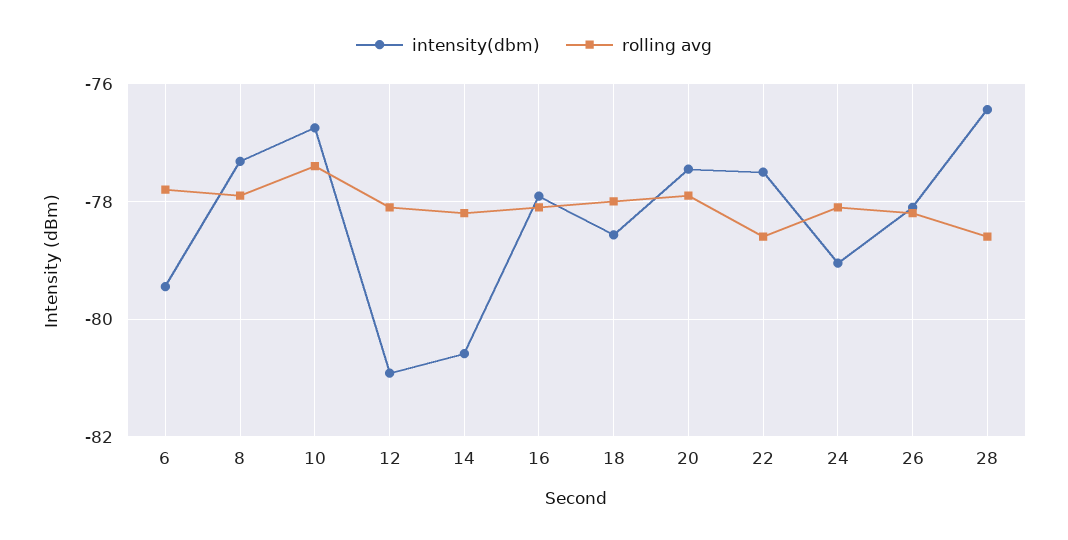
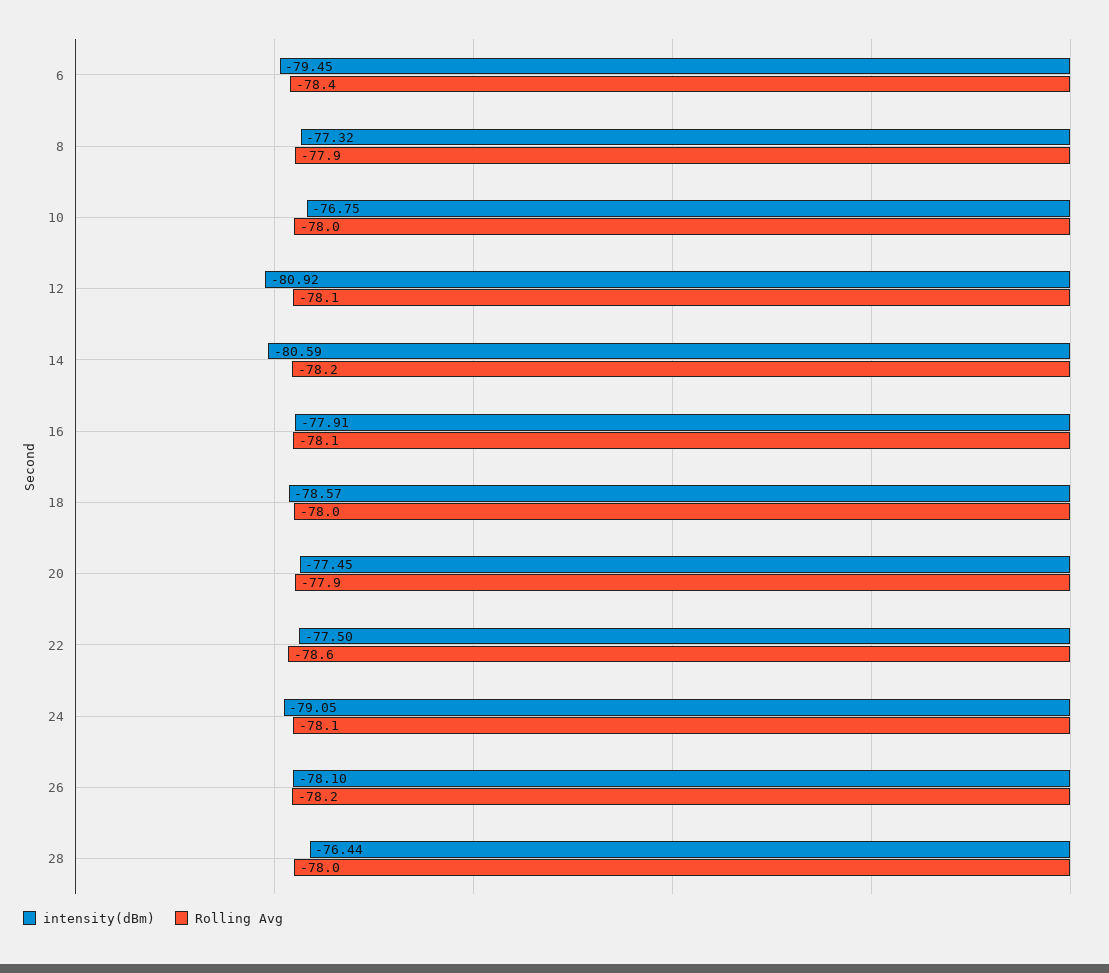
  {
    "intensity(dbm)": {
      "6": -79.45,
      "8": -77.32,
      "10": -76.75,
      "12": -80.92,
      "14": -80.59,
      "16": -77.91,
      "18": -78.57,
      "20": -77.45,
      "22": -77.5,
      "24": -79.05,
      "26": -78.1,
      "28": -76.44
    },
    "rolling avg": {
-     "6": -77.8,
+     "6": -78.4,
      "8": -77.9,
-     "10": -77.4,
+     "10": -78,
      "12": -78.1,
      "14": -78.2,
      "16": -78.1,
      "18": -78,
      "20": -77.9,
      "22": -78.6,
      "24": -78.1,
      "26": -78.2,
-     "28": -78.6
+     "28": -78
    }
  }

